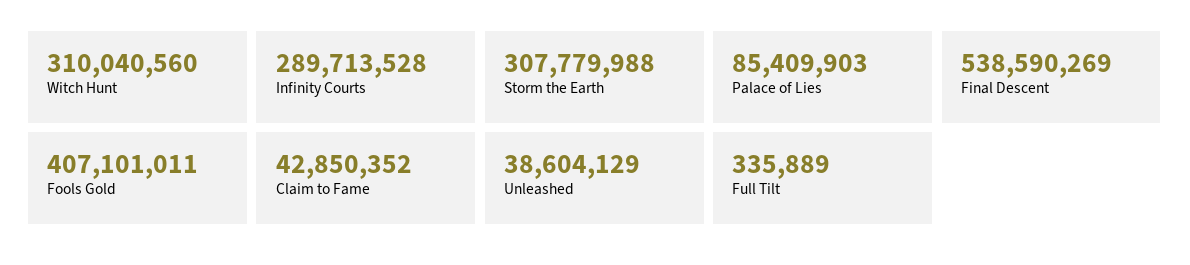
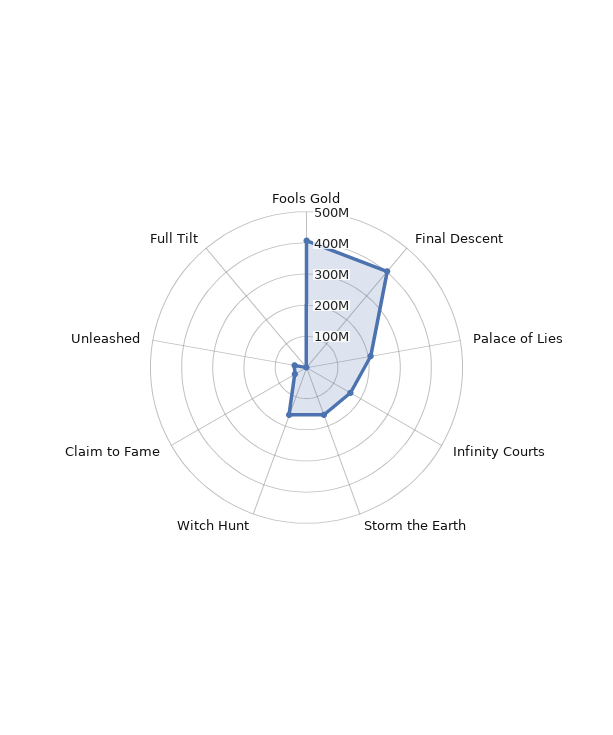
  {
-   "Witch Hunt": 310040560,
+   "Witch Hunt": 150000000,
-   "Infinity Courts": 289713528,
+   "Infinity Courts": 150000000,
-   "Storm the Earth": 307779988,
+   "Storm the Earth": 150000000,
-   "Palace of Lies": 85409903,
+   "Palace of Lies": 200000000,
-   "Final Descent": 538590269,
+   "Final Descent": 400000000,
    "Fools Gold": 407101011,
    "Claim to Fame": 42850352,
    "Unleashed": 38604129,
    "Full Tilt": 335889
  }

